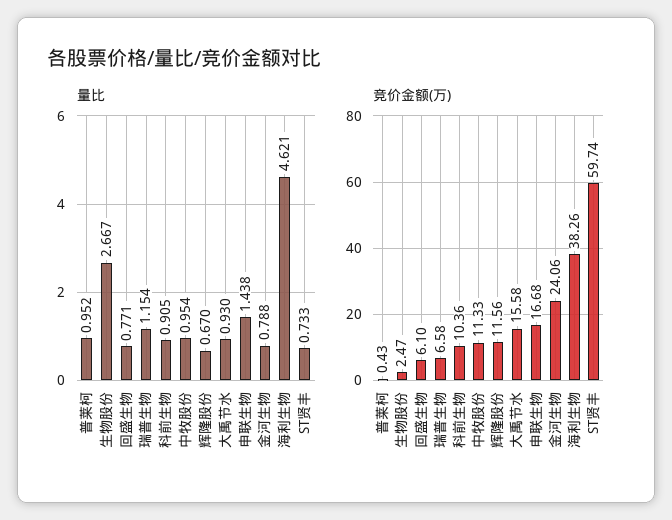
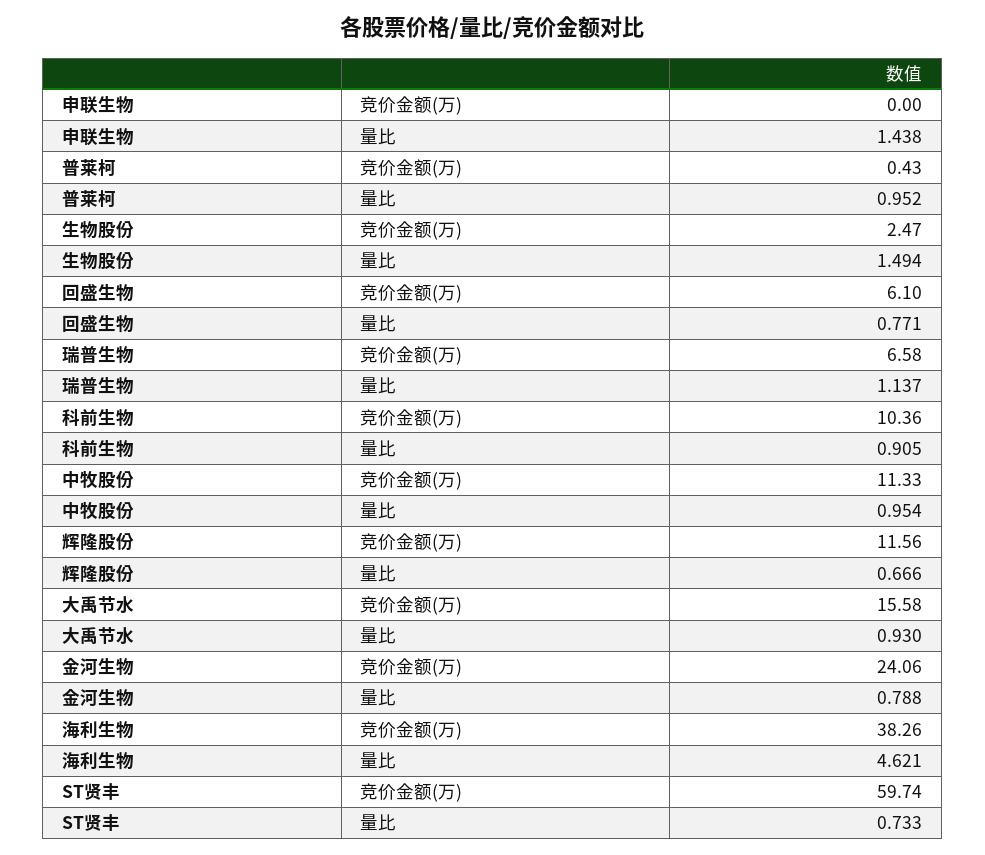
  {
    "量比": {
      "普莱柯": 0.952,
-     "生物股份": 2.667,
+     "生物股份": 1.494,
      "回盛生物": 0.771,
-     "瑞普生物": 1.154,
+     "瑞普生物": 1.137,
      "科前生物": 0.905,
      "中牧股份": 0.954,
-     "辉隆股份": 0.67,
+     "辉隆股份": 0.666,
      "大禹节水": 0.93,
      "申联生物": 1.438,
      "金河生物": 0.788,
      "海利生物": 4.621,
      "ST贤丰": 0.733
    },
    "竞价金额(万)": {
      "普莱柯": 0.43,
      "生物股份": 2.47,
      "回盛生物": 6.1,
      "瑞普生物": 6.58,
      "科前生物": 10.36,
      "中牧股份": 11.33,
      "辉隆股份": 11.56,
      "大禹节水": 15.58,
-     "申联生物": 16.68,
+     "申联生物": 0,
      "金河生物": 24.06,
      "海利生物": 38.26,
      "ST贤丰": 59.74
    }
  }

